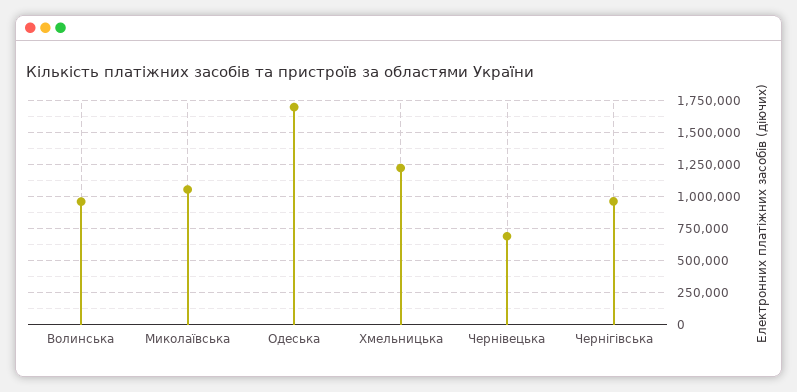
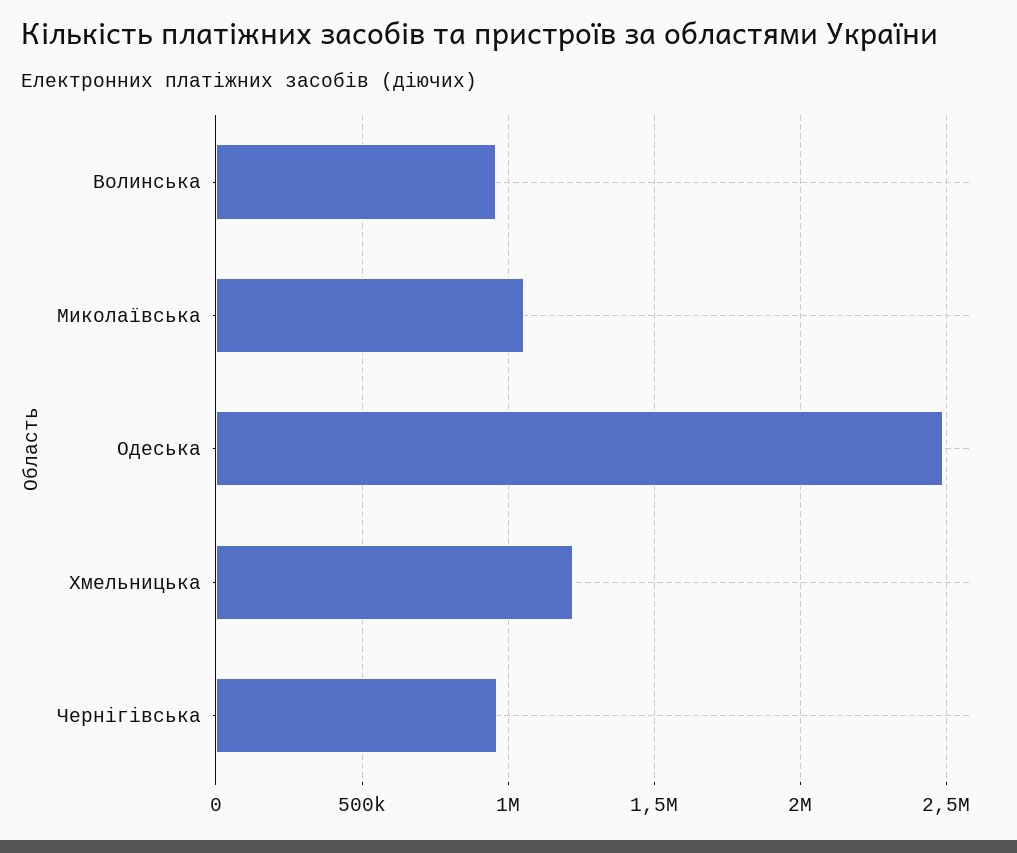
  {
    "Волинська": 950000,
    "Миколаївська": 1050000,
-   "Одеська": 1700000,
+   "Одеська": 2500000,
    "Хмельницька": 1200000,
-   "Чернівецька": 700000,
    "Чернігівська": 950000
  }

